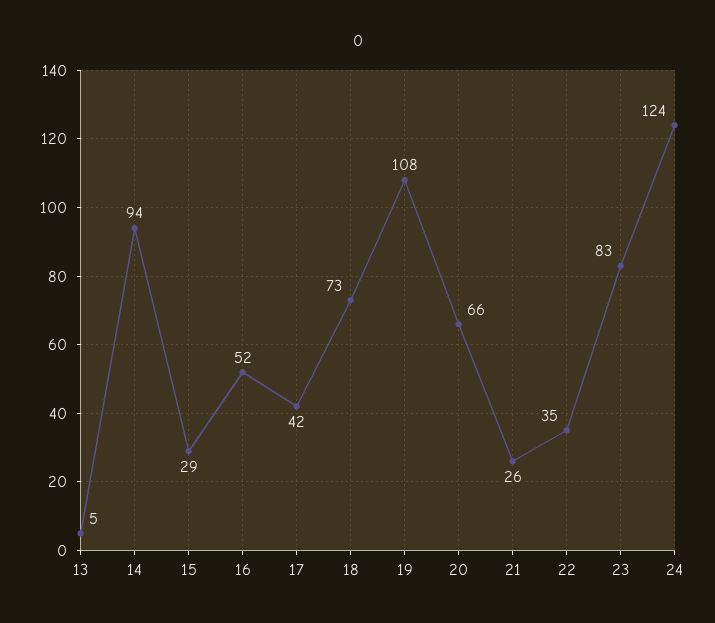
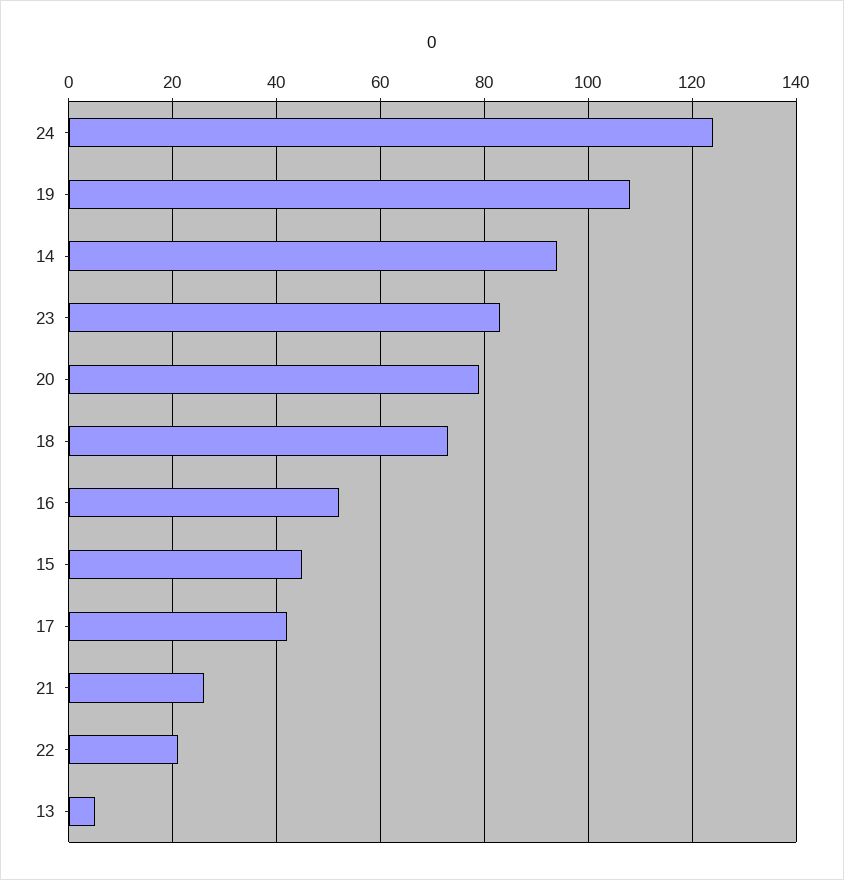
  {
    "13": 5,
    "14": 94,
-   "15": 29,
+   "15": 45,
    "16": 52,
    "17": 42,
    "18": 73,
    "19": 108,
-   "20": 66,
+   "20": 80,
    "21": 26,
-   "22": 35,
+   "22": 20,
    "23": 83,
    "24": 124
  }

